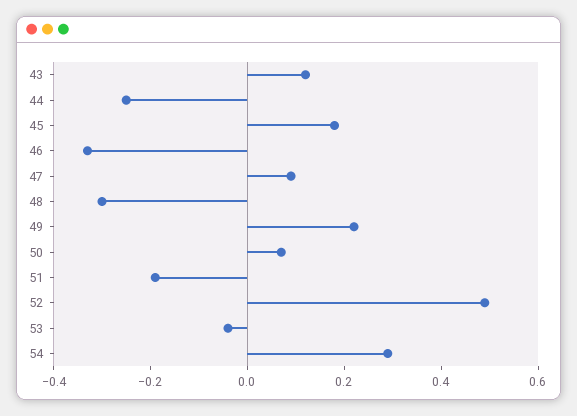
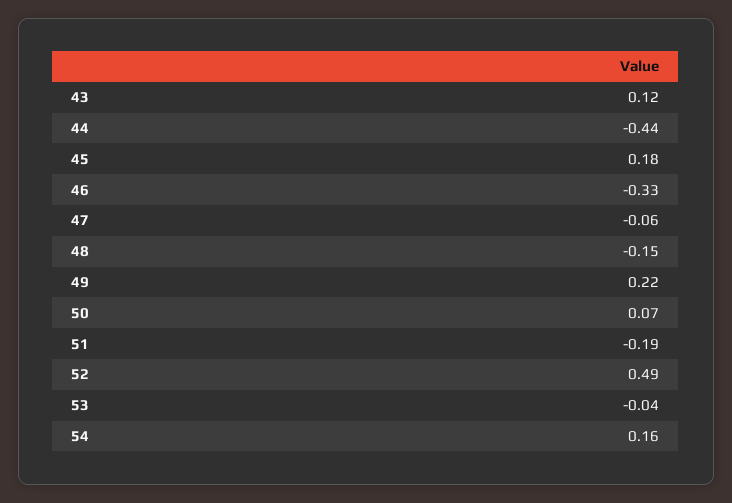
  {
    "43": 0.12,
-   "44": -0.25,
+   "44": -0.44,
    "45": 0.18,
    "46": -0.33,
-   "47": 0.1,
+   "47": -0.06,
-   "48": -0.3,
+   "48": -0.15,
    "49": 0.22,
    "50": 0.07,
    "51": -0.19,
    "52": 0.49,
    "53": -0.04,
-   "54": 0.3
+   "54": 0.16
  }

